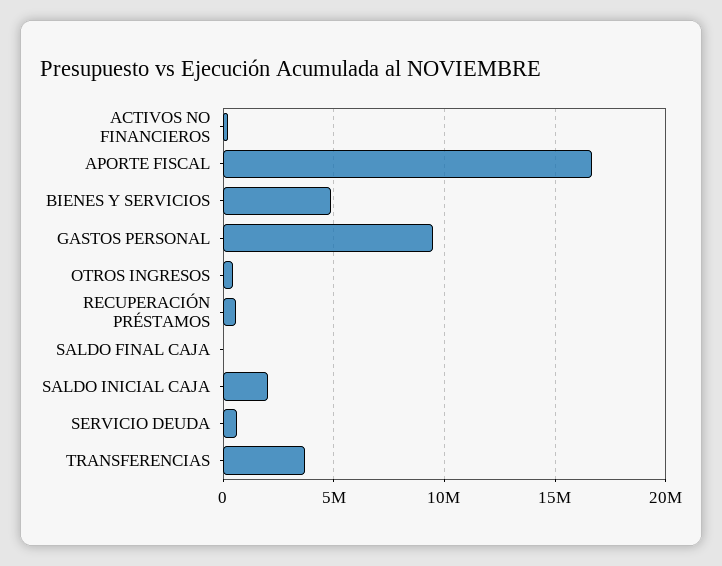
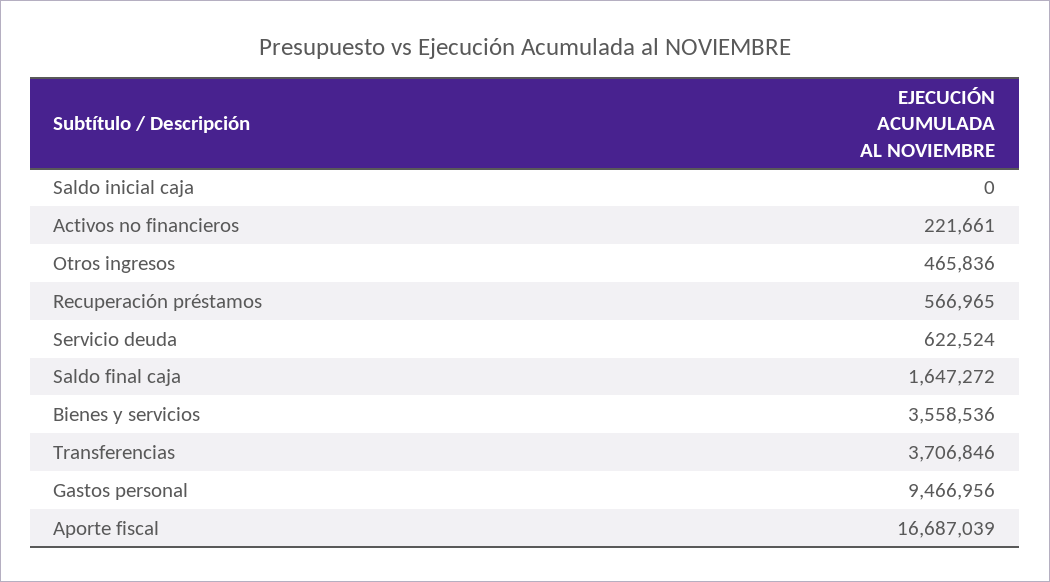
  {
    "ACTIVOS NO FINANCIEROS": 221661,
    "APORTE FISCAL": 16687039,
-   "BIENES Y SERVICIOS": 5000000,
+   "BIENES Y SERVICIOS": 3558536,
    "GASTOS PERSONAL": 9466956,
    "OTROS INGRESOS": 465836,
    "RECUPERACIÓN PRÉSTAMOS": 566965,
-   "SALDO FINAL CAJA": 0,
+   "SALDO FINAL CAJA": 1647272,
-   "SALDO INICIAL CAJA": 2000000,
+   "SALDO INICIAL CAJA": 0,
    "SERVICIO DEUDA": 622524,
    "TRANSFERENCIAS": 3706846
  }

